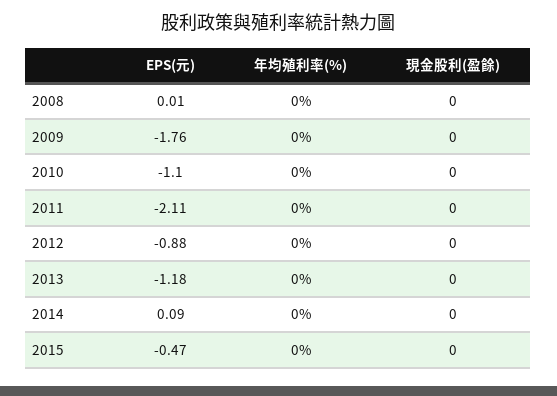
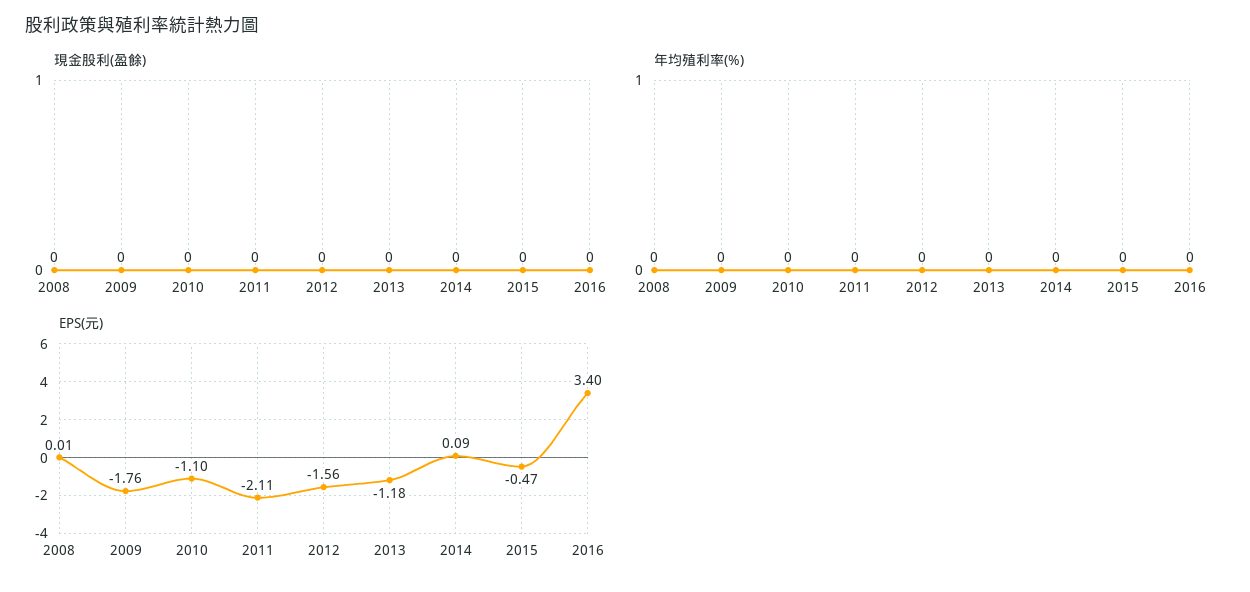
  {
    "EPS(元)": {
      "2008": 0.01,
      "2009": -1.76,
      "2010": -1.1,
      "2011": -2.11,
-     "2012": -0.88,
+     "2012": -1.56,
      "2013": -1.18,
      "2014": 0.09,
-     "2015": -0.47
+     "2015": -0.47,
+     "2016": 3.4
    },
    "年均殖利率(%)": {
      "2008": 0,
      "2009": 0,
      "2010": 0,
      "2011": 0,
      "2012": 0,
      "2013": 0,
      "2014": 0,
-     "2015": 0
+     "2015": 0,
+     "2016": 0
    },
    "現金股利(盈餘)": {
      "2008": 0,
      "2009": 0,
      "2010": 0,
      "2011": 0,
      "2012": 0,
      "2013": 0,
      "2014": 0,
-     "2015": 0
+     "2015": 0,
+     "2016": 0
    }
  }

